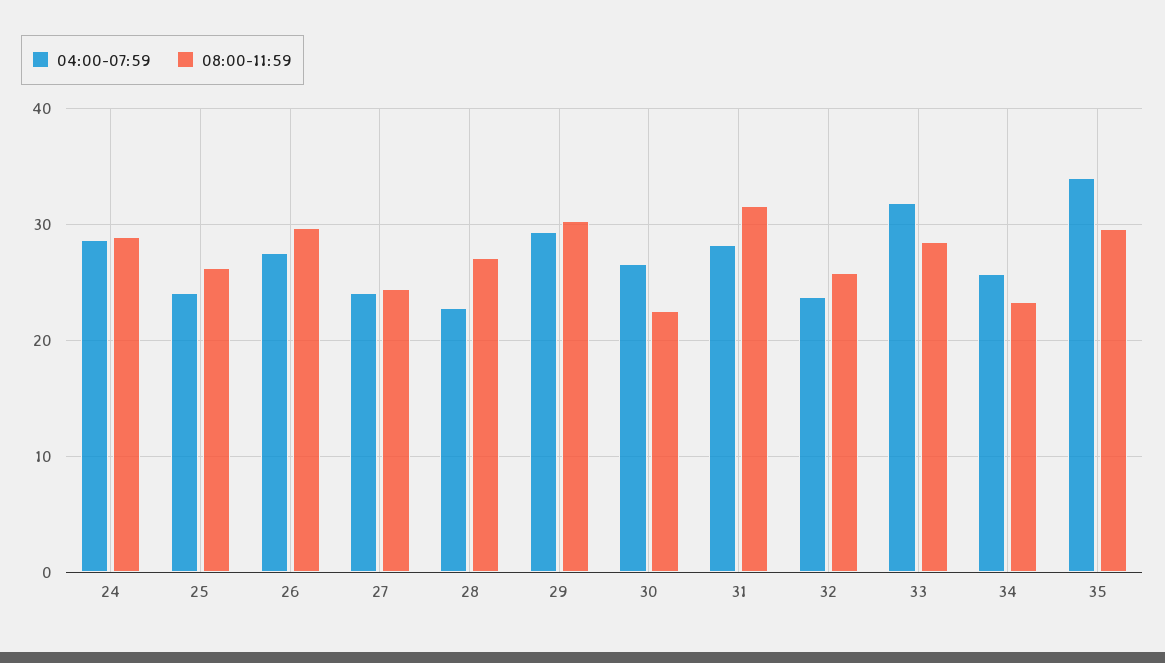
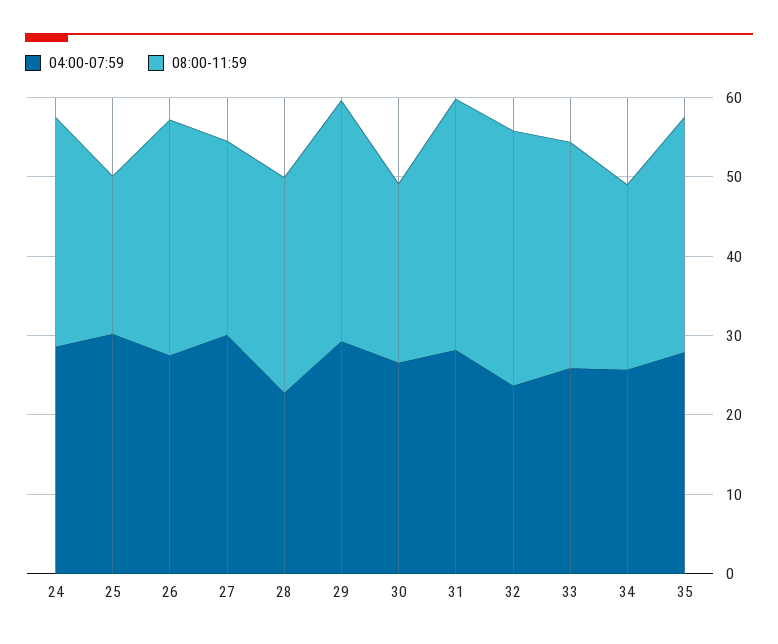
  {
    "04:00-07:59": {
      "24": 29,
-     "25": 24,
+     "25": 30,
      "26": 28,
-     "27": 24,
+     "27": 30,
      "28": 23,
      "29": 29,
      "30": 27,
      "31": 28,
      "32": 24,
-     "33": 32,
+     "33": 26,
      "34": 26,
-     "35": 34
+     "35": 28
    },
    "08:00-11:59": {
      "24": 29,
-     "25": 26,
+     "25": 20,
      "26": 30,
      "27": 24,
      "28": 27,
      "29": 30,
      "30": 23,
      "31": 32,
-     "32": 26,
+     "32": 32,
      "33": 29,
      "34": 23,
      "35": 30
    }
  }

